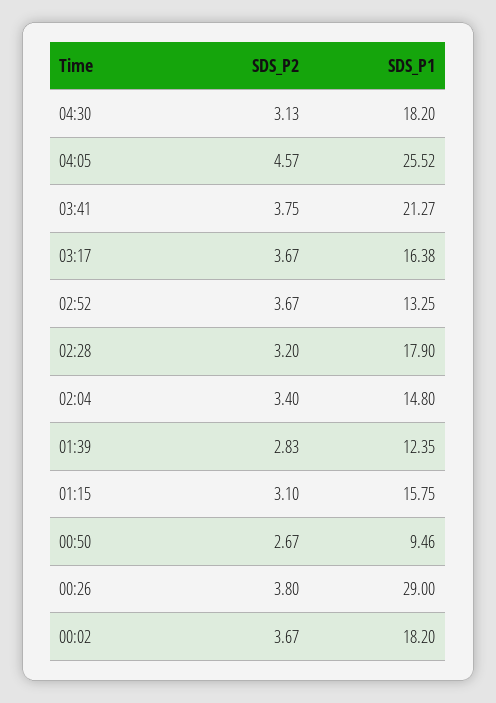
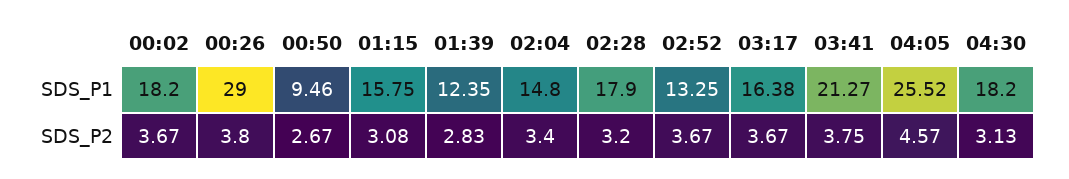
  {
    "SDS_P2": {
      "04:30": 3.13,
      "04:05": 4.57,
      "03:41": 3.75,
      "03:17": 3.67,
      "02:52": 3.67,
      "02:28": 3.2,
      "02:04": 3.4,
      "01:39": 2.83,
-     "01:15": 3.1,
+     "01:15": 3.08,
      "00:50": 2.67,
      "00:26": 3.8,
      "00:02": 3.67
    },
    "SDS_P1": {
      "04:30": 18.2,
      "04:05": 25.52,
      "03:41": 21.27,
      "03:17": 16.38,
      "02:52": 13.25,
      "02:28": 17.9,
      "02:04": 14.8,
      "01:39": 12.35,
      "01:15": 15.75,
      "00:50": 9.46,
      "00:26": 29,
      "00:02": 18.2
    }
  }

